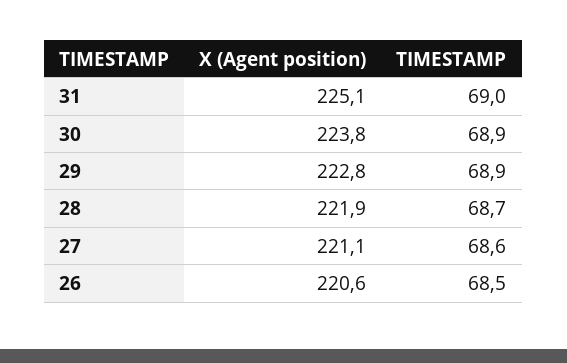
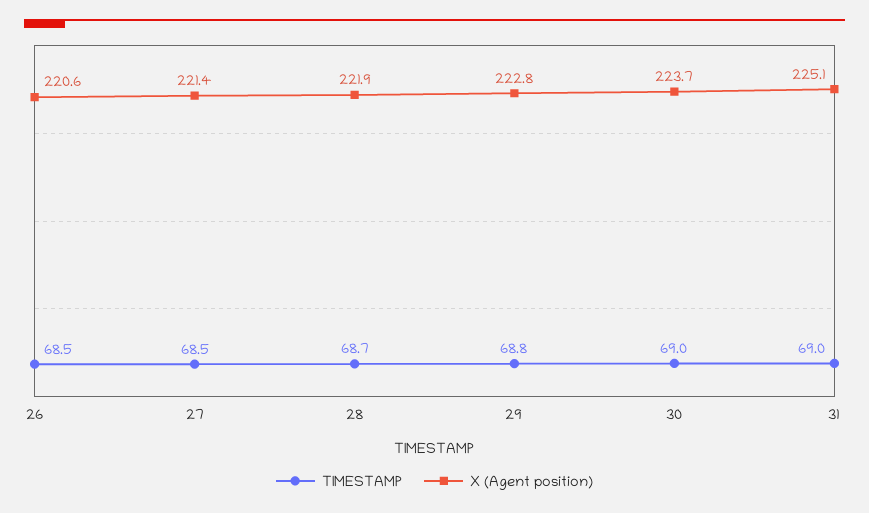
  {
    "X (Agent position)": {
      "31": 225.1,
-     "30": 223.8,
+     "30": 223.7,
      "29": 222.8,
      "28": 221.9,
-     "27": 221.1,
+     "27": 221.4,
      "26": 220.6
    },
    "TIMESTAMP": {
      "31": 69,
-     "30": 68.9,
+     "30": 69,
-     "29": 68.9,
+     "29": 68.8,
      "28": 68.7,
-     "27": 68.6,
+     "27": 68.5,
      "26": 68.5
    }
  }

